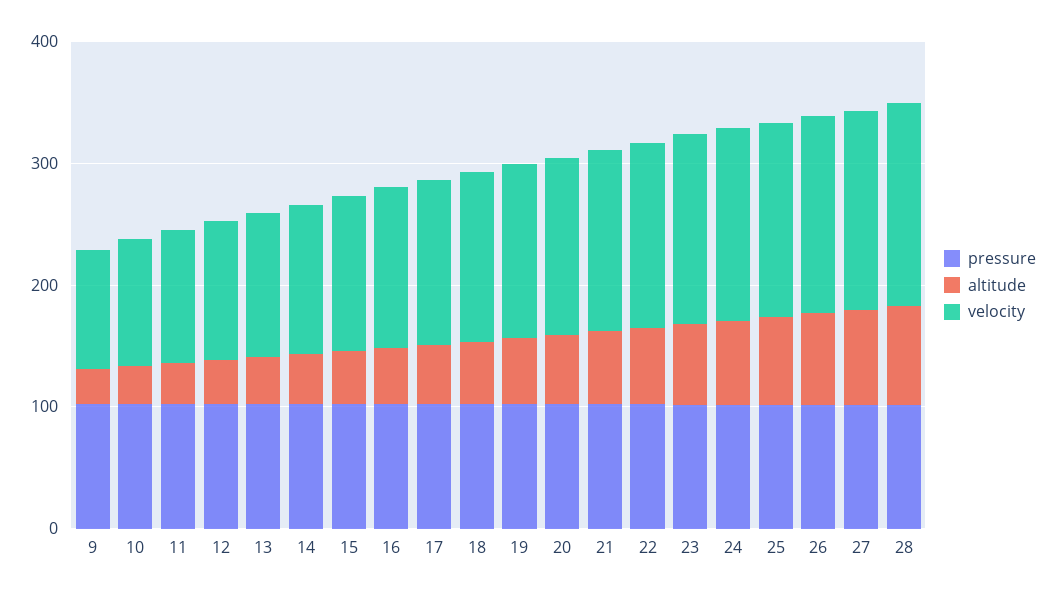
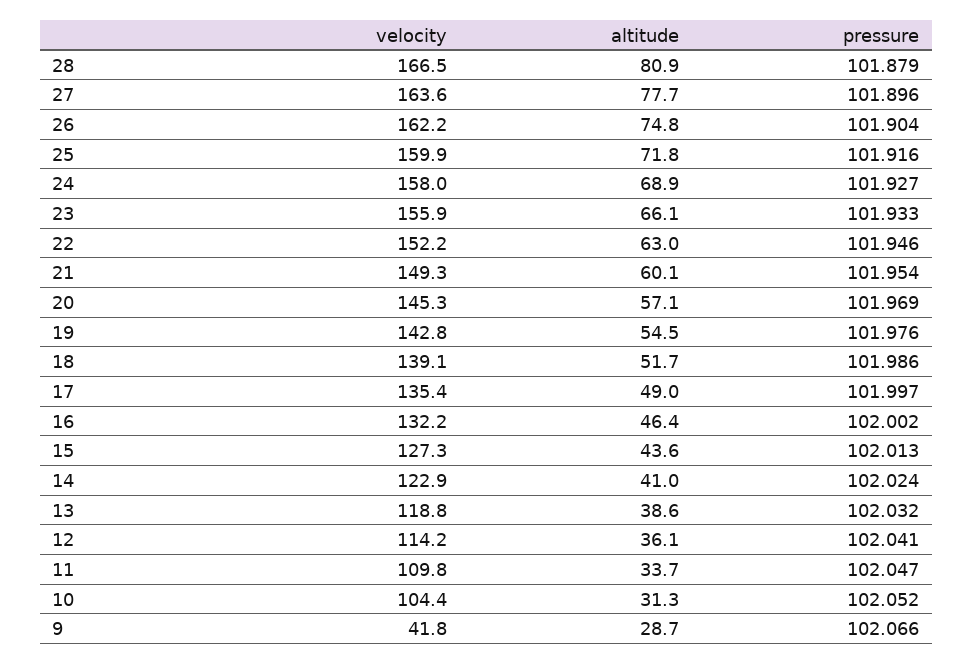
  {
    "pressure": {
      "9": 102.066,
      "10": 102.052,
      "11": 102.047,
      "12": 102.041,
      "13": 102.032,
      "14": 102.024,
      "15": 102.013,
      "16": 102.002,
      "17": 101.997,
      "18": 101.986,
      "19": 101.976,
      "20": 101.969,
      "21": 101.954,
      "22": 101.946,
      "23": 101.933,
      "24": 101.927,
      "25": 101.916,
      "26": 101.904,
      "27": 101.896,
      "28": 101.879
    },
    "altitude": {
      "9": 28.7,
      "10": 31.3,
      "11": 33.7,
      "12": 36.1,
      "13": 38.6,
      "14": 41,
      "15": 43.6,
      "16": 46.4,
      "17": 49,
      "18": 51.7,
      "19": 54.5,
      "20": 57.1,
      "21": 60.1,
      "22": 63,
      "23": 66.1,
      "24": 68.9,
      "25": 71.8,
      "26": 74.8,
      "27": 77.7,
      "28": 80.9
    },
    "velocity": {
-     "9": 100,
+     "9": 41.8,
      "10": 104.4,
      "11": 109.8,
      "12": 114.2,
      "13": 118.8,
      "14": 122.9,
      "15": 127.3,
      "16": 132.2,
      "17": 135.4,
      "18": 139.1,
      "19": 142.8,
      "20": 145.3,
      "21": 149.3,
      "22": 152.2,
      "23": 155.9,
      "24": 158,
      "25": 159.9,
      "26": 162.2,
      "27": 163.6,
      "28": 166.5
    }
  }

